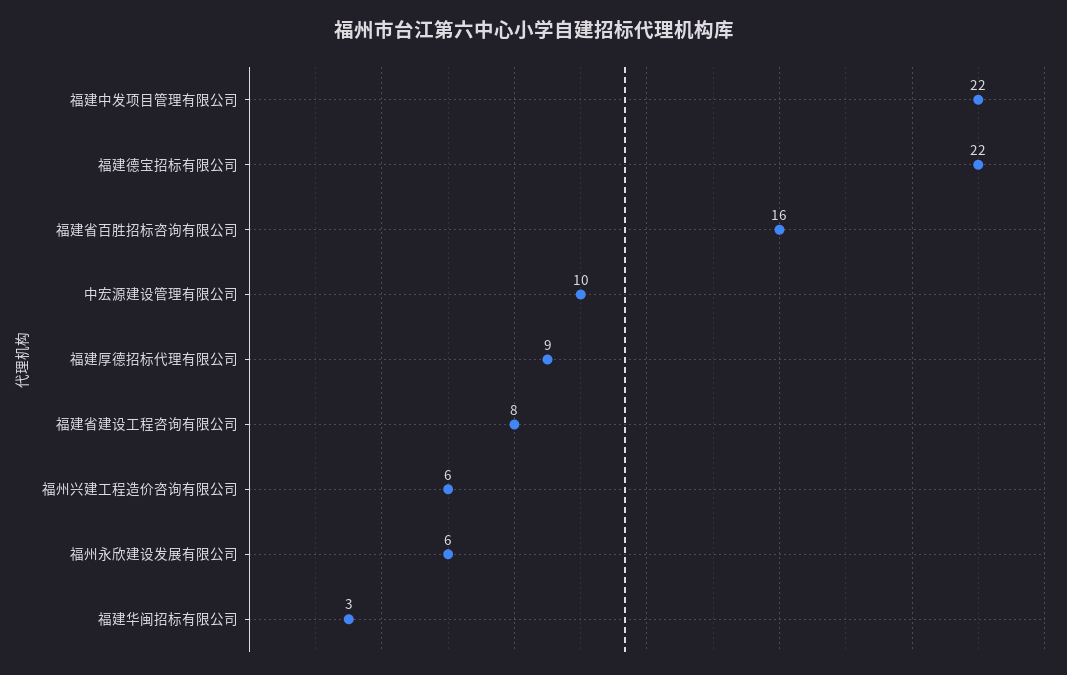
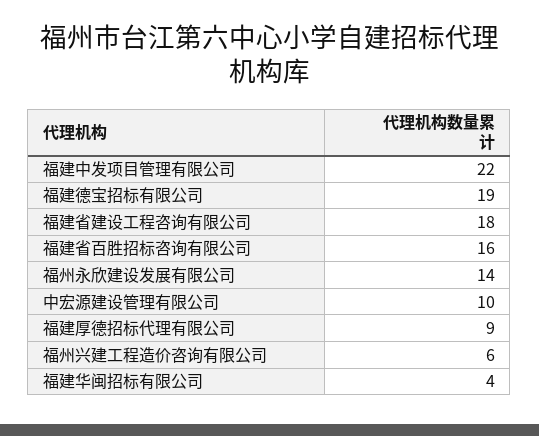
  {
    "福建中发项目管理有限公司": 22,
-   "福建德宝招标有限公司": 22,
+   "福建德宝招标有限公司": 19,
    "福建省百胜招标咨询有限公司": 16,
    "中宏源建设管理有限公司": 10,
    "福建厚德招标代理有限公司": 9,
-   "福建省建设工程咨询有限公司": 8,
+   "福建省建设工程咨询有限公司": 18,
    "福州兴建工程造价咨询有限公司": 6,
-   "福州永欣建设发展有限公司": 6,
+   "福州永欣建设发展有限公司": 14,
-   "福建华闽招标有限公司": 3
+   "福建华闽招标有限公司": 4
  }

